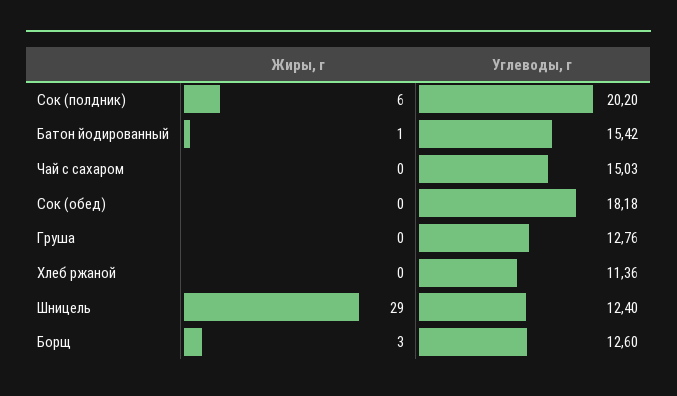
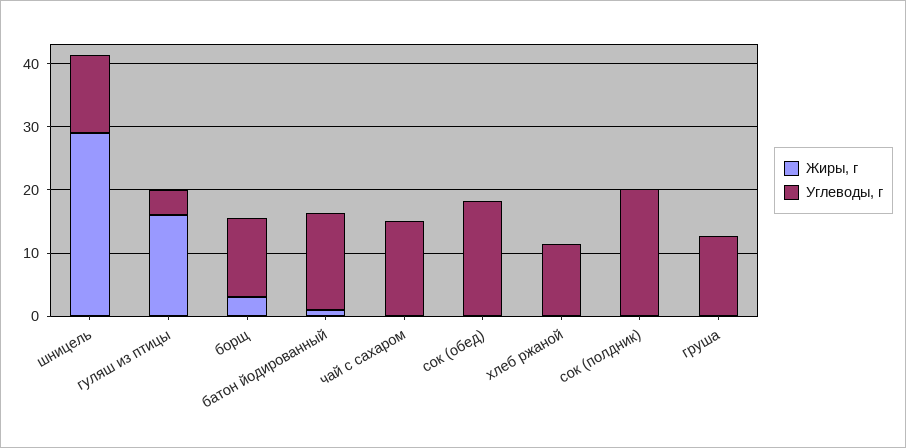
  {
    "Жиры, г": {
-     "Сок (полдник)": 6,
+     "Сок (полдник)": 0,
      "Батон йодированный": 1,
      "Чай с сахаром": 0,
      "Сок (обед)": 0,
      "Груша": 0,
      "Хлеб ржаной": 0,
      "Шницель": 29,
-     "Борщ": 3
+     "Борщ": 3,
+     "гуляш из птицы": 16
    },
    "Углеводы, г": {
      "Сок (полдник)": 20.2,
      "Батон йодированный": 15.42,
      "Чай с сахаром": 15.03,
      "Сок (обед)": 18.18,
      "Груша": 12.76,
      "Хлеб ржаной": 11.36,
      "Шницель": 12.4,
-     "Борщ": 12.6
+     "Борщ": 12.6,
+     "гуляш из птицы": 4
    }
  }

